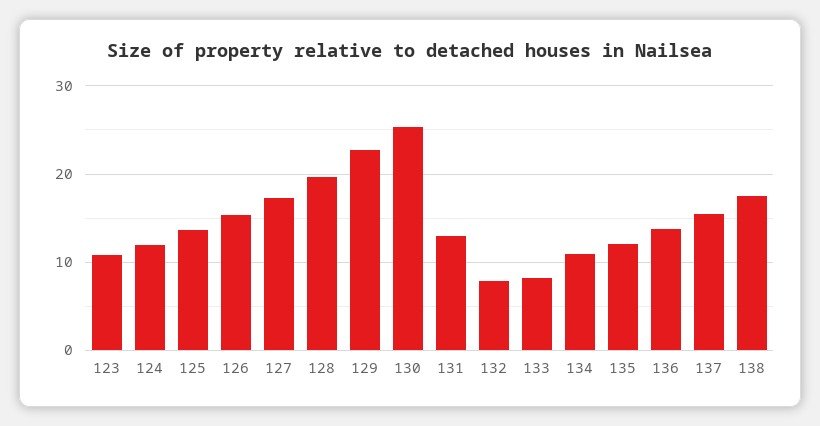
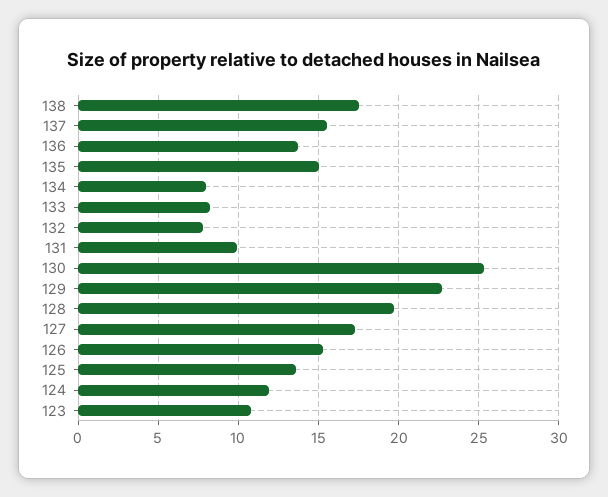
  {
    "123": 11,
    "124": 12,
    "125": 13.5,
    "126": 15.5,
    "127": 17.5,
    "128": 19.5,
    "129": 22.5,
    "130": 25.5,
-   "131": 13,
+   "131": 10,
    "132": 8,
    "133": 8,
-   "134": 11,
+   "134": 8,
-   "135": 12,
+   "135": 15,
    "136": 13.5,
    "137": 15.5,
    "138": 17.5
  }

